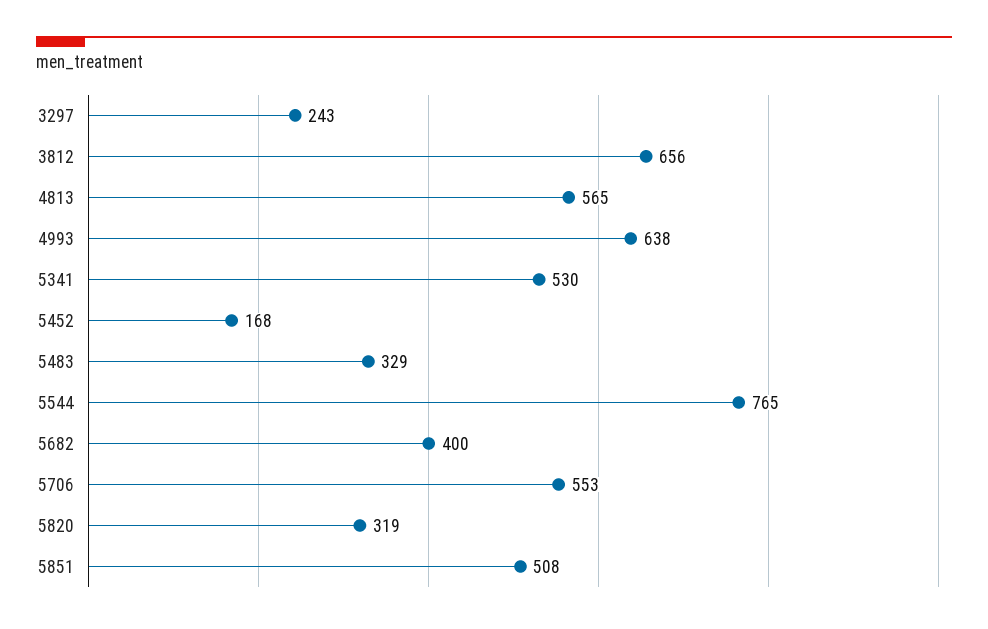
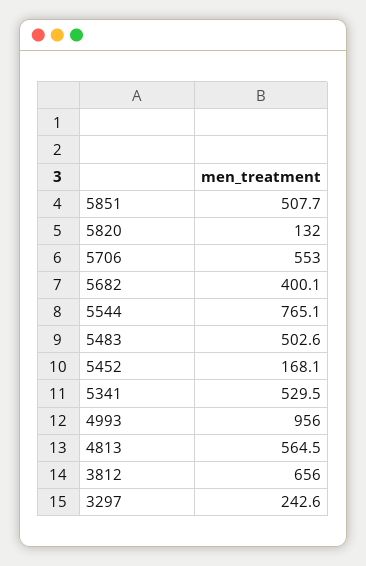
  {
    "3297": 242.6,
    "3812": 656,
    "4813": 564.5,
-   "4993": 638,
+   "4993": 956,
    "5341": 529.5,
    "5452": 168.1,
-   "5483": 329,
+   "5483": 502.6,
    "5544": 765.1,
    "5682": 400.1,
    "5706": 553,
-   "5820": 319,
+   "5820": 132,
    "5851": 507.7
  }

